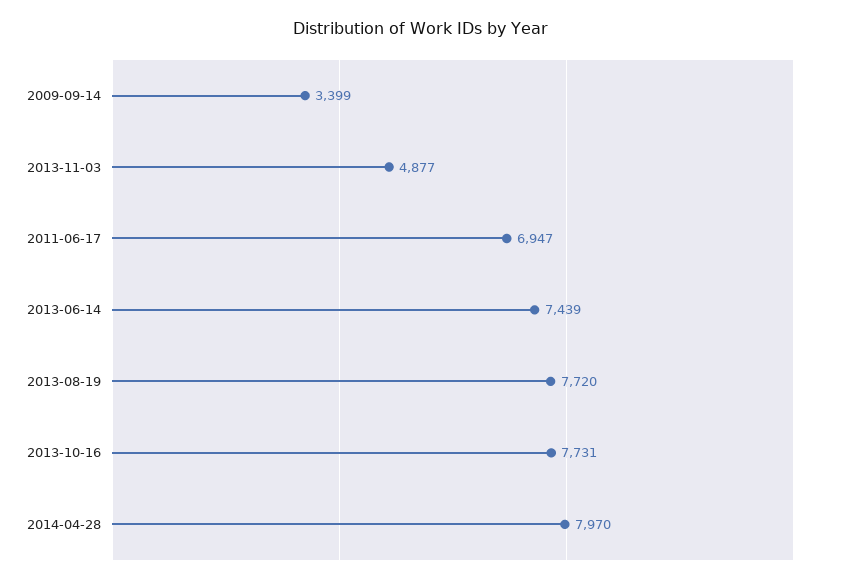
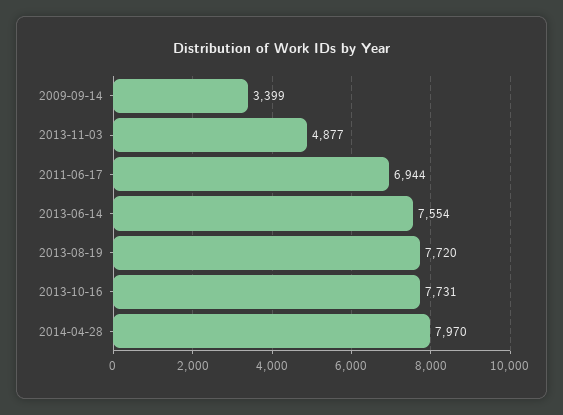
  {
    "2009-09-14": 3399,
    "2013-11-03": 4877,
-   "2011-06-17": 6947,
+   "2011-06-17": 6944,
-   "2013-06-14": 7439,
+   "2013-06-14": 7554,
    "2013-08-19": 7720,
    "2013-10-16": 7731,
    "2014-04-28": 7970
  }

